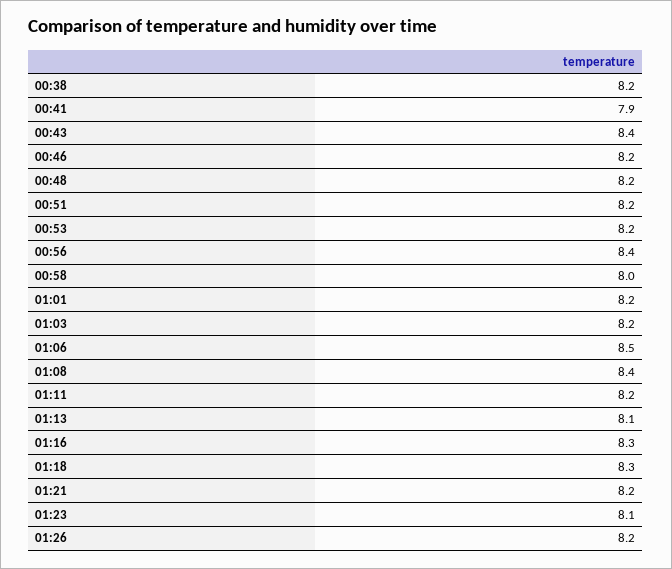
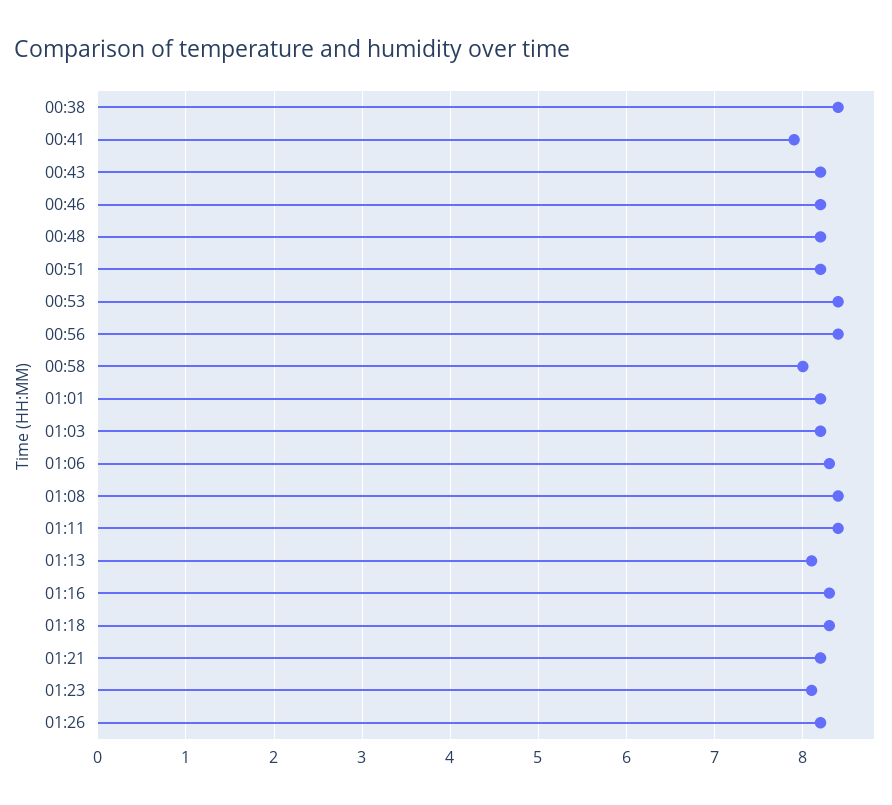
  {
-   "00:38": 8.2,
+   "00:38": 8.4,
    "00:41": 7.9,
-   "00:43": 8.4,
+   "00:43": 8.2,
    "00:46": 8.2,
    "00:48": 8.2,
    "00:51": 8.2,
-   "00:53": 8.2,
+   "00:53": 8.4,
    "00:56": 8.4,
    "00:58": 8,
    "01:01": 8.2,
    "01:03": 8.2,
-   "01:06": 8.5,
+   "01:06": 8.3,
    "01:08": 8.4,
-   "01:11": 8.2,
+   "01:11": 8.4,
    "01:13": 8.1,
    "01:16": 8.3,
    "01:18": 8.3,
    "01:21": 8.2,
    "01:23": 8.1,
    "01:26": 8.2
  }

